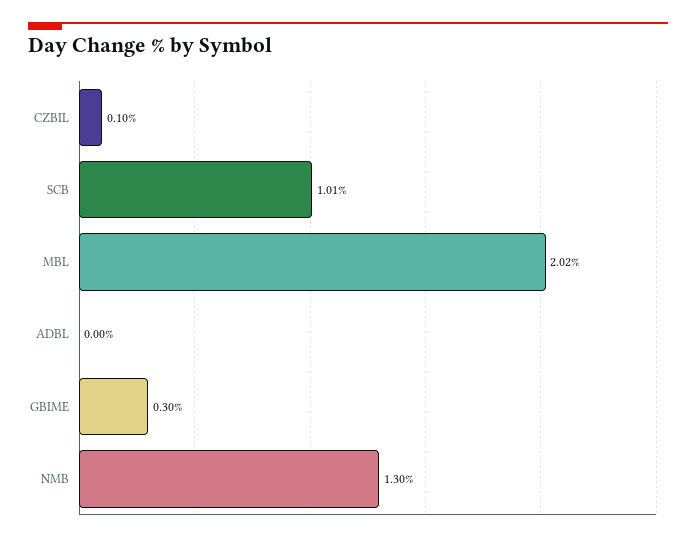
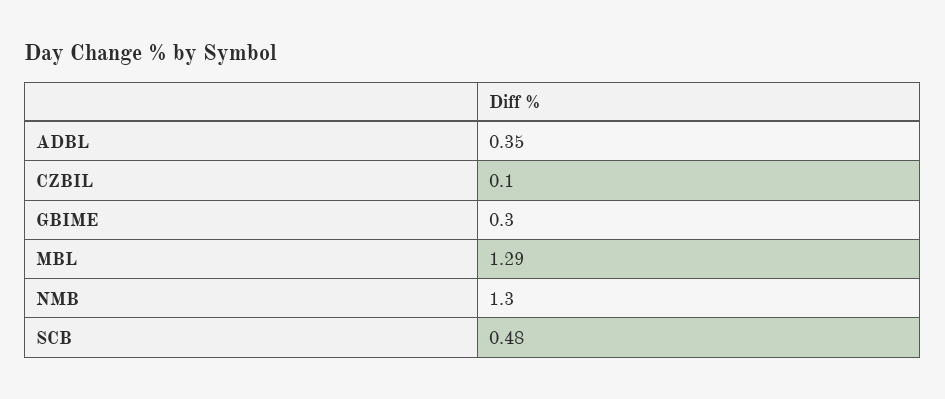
  {
    "CZBIL": 0.1,
-   "SCB": 1.01,
+   "SCB": 0.48,
-   "MBL": 2.02,
+   "MBL": 1.29,
-   "ADBL": 0,
+   "ADBL": 0.35,
    "GBIME": 0.3,
    "NMB": 1.3
  }

